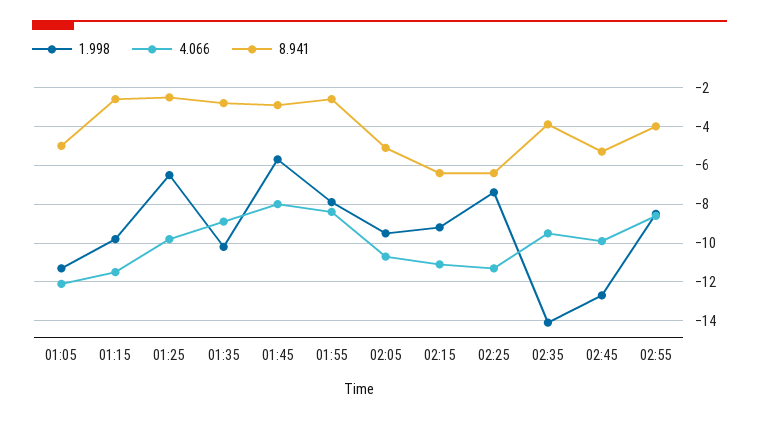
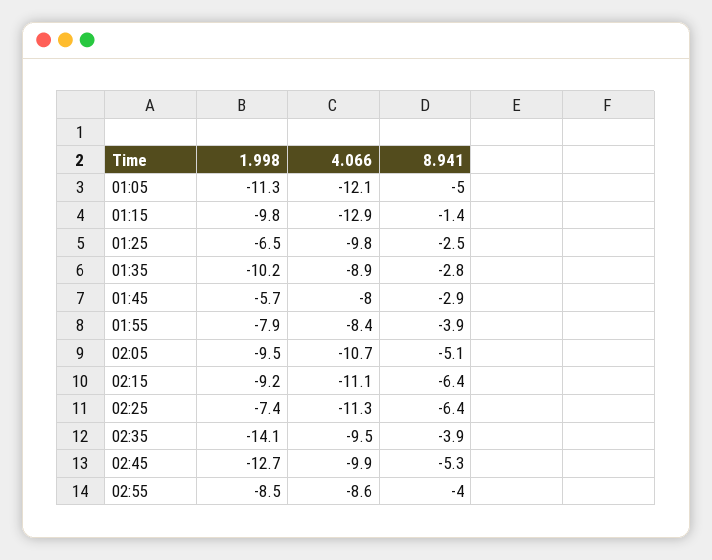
  {
    "1.998": {
      "01:05": -11.3,
      "01:15": -9.8,
      "01:25": -6.5,
      "01:35": -10.2,
      "01:45": -5.7,
      "01:55": -7.9,
      "02:05": -9.5,
      "02:15": -9.2,
      "02:25": -7.4,
      "02:35": -14.1,
      "02:45": -12.7,
      "02:55": -8.5
    },
    "4.066": {
      "01:05": -12.1,
-     "01:15": -11.5,
+     "01:15": -12.9,
      "01:25": -9.8,
      "01:35": -8.9,
      "01:45": -8,
      "01:55": -8.4,
      "02:05": -10.7,
      "02:15": -11.1,
      "02:25": -11.3,
      "02:35": -9.5,
      "02:45": -9.9,
      "02:55": -8.6
    },
    "8.941": {
      "01:05": -5,
-     "01:15": -2.5,
+     "01:15": -1.4,
      "01:25": -2.5,
      "01:35": -2.8,
      "01:45": -2.9,
-     "01:55": -2.5,
+     "01:55": -3.9,
      "02:05": -5.1,
      "02:15": -6.4,
      "02:25": -6.4,
      "02:35": -3.9,
      "02:45": -5.3,
      "02:55": -4
    }
  }

